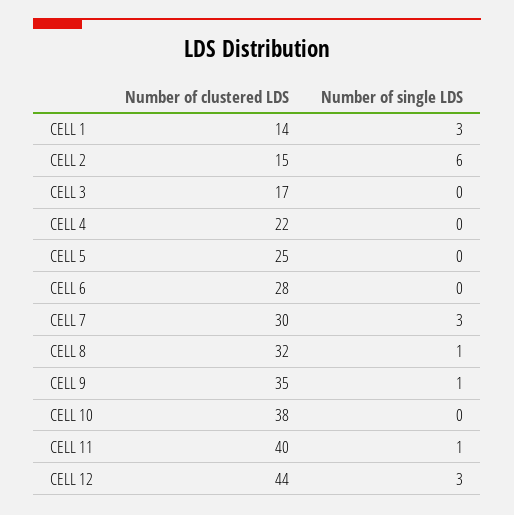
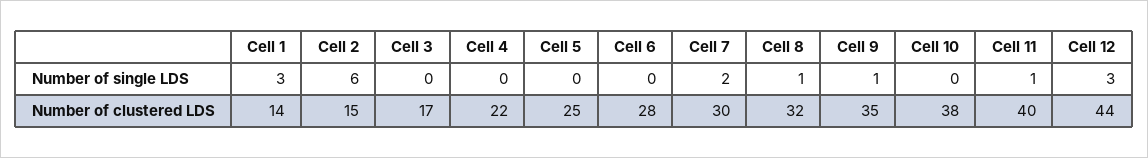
  {
    "Number of clustered LDS": {
      "CELL 1": 14,
      "CELL 2": 15,
      "CELL 3": 17,
      "CELL 4": 22,
      "CELL 5": 25,
      "CELL 6": 28,
      "CELL 7": 30,
      "CELL 8": 32,
      "CELL 9": 35,
      "CELL 10": 38,
      "CELL 11": 40,
      "CELL 12": 44
    },
    "Number of single LDS": {
      "CELL 1": 3,
      "CELL 2": 6,
      "CELL 3": 0,
      "CELL 4": 0,
      "CELL 5": 0,
      "CELL 6": 0,
-     "CELL 7": 3,
+     "CELL 7": 2,
      "CELL 8": 1,
      "CELL 9": 1,
      "CELL 10": 0,
      "CELL 11": 1,
      "CELL 12": 3
    }
  }

